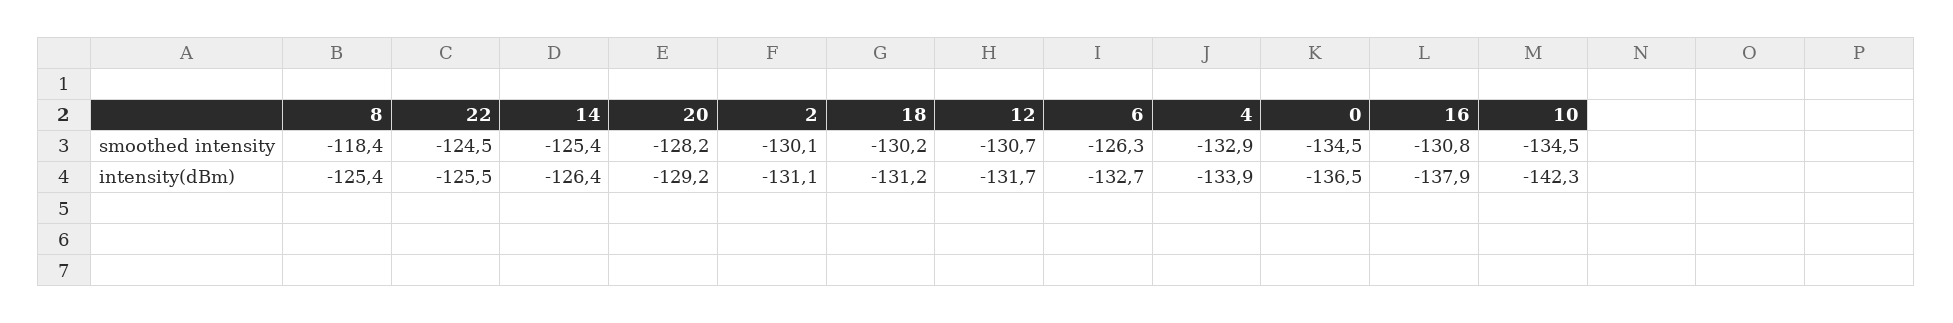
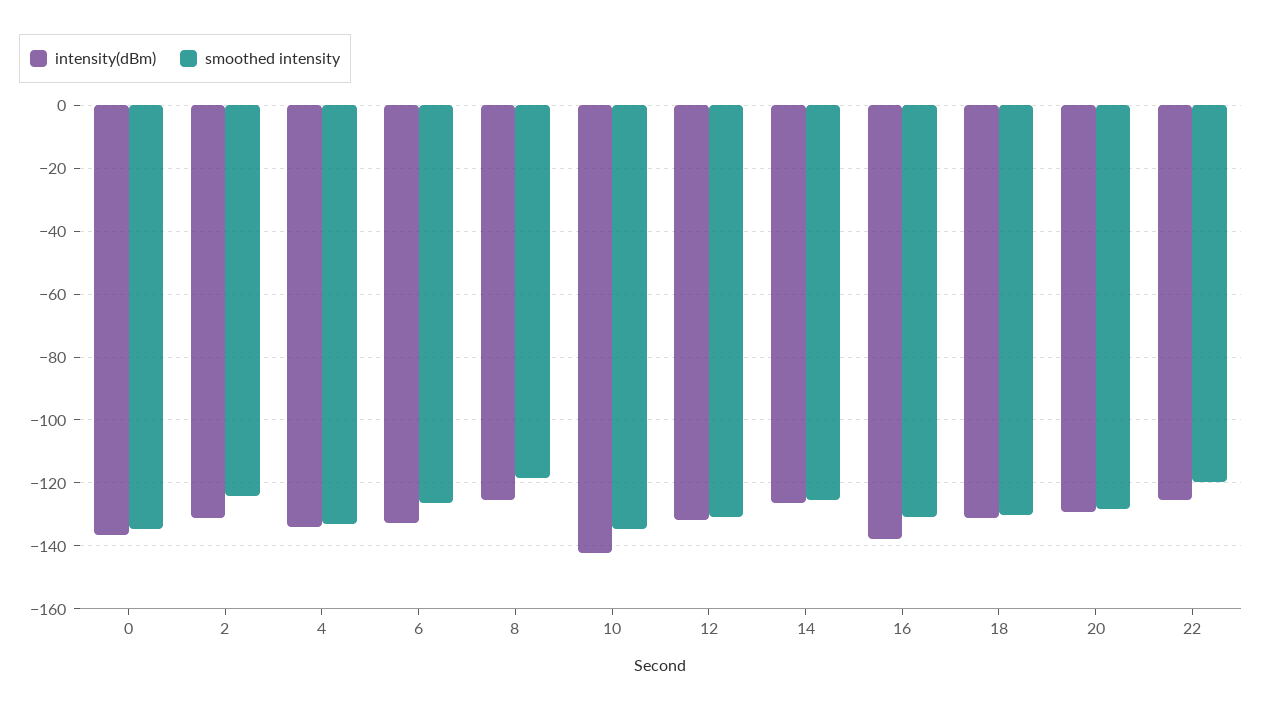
  {
    "smoothed intensity": {
      "8": -118.4,
-     "22": -124.5,
+     "22": -120,
      "14": -125.4,
      "20": -128.2,
-     "2": -130.1,
+     "2": -124,
      "18": -130.2,
      "12": -130.7,
      "6": -126.3,
      "4": -132.9,
      "0": -134.5,
      "16": -130.8,
      "10": -134.5
    },
    "intensity(dBm)": {
      "8": -125.4,
      "22": -125.5,
      "14": -126.4,
      "20": -129.2,
      "2": -131.1,
      "18": -131.2,
      "12": -131.7,
      "6": -132.7,
      "4": -133.9,
      "0": -136.5,
      "16": -137.9,
      "10": -142.3
    }
  }

